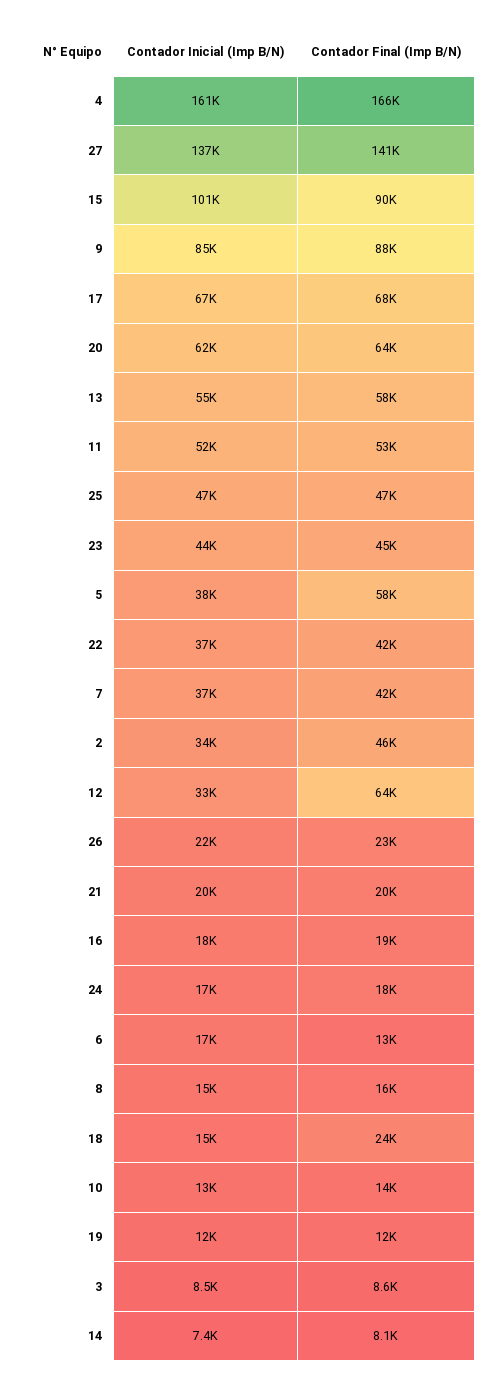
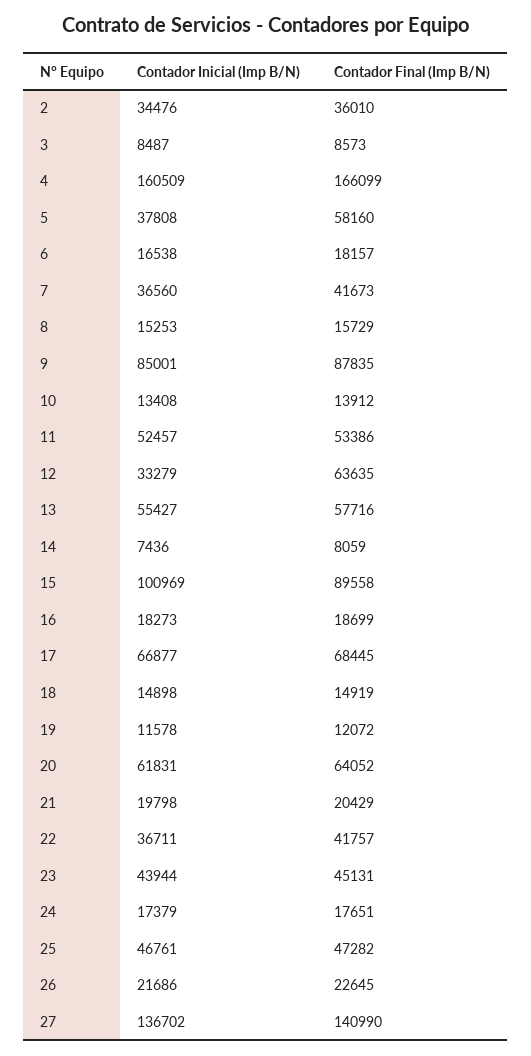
  {
    "Contador Inicial (Imp B/N)": {
      "4": 160509,
      "27": 136702,
      "15": 100969,
      "9": 85001,
      "17": 66877,
      "20": 61831,
      "13": 55427,
      "11": 52457,
      "25": 46761,
      "23": 43944,
      "5": 37808,
      "22": 36711,
      "7": 36560,
      "2": 34476,
      "12": 33279,
      "26": 21686,
      "21": 19798,
      "16": 18273,
      "24": 17379,
      "6": 16538,
      "8": 15253,
      "18": 14898,
      "10": 13408,
      "19": 11578,
      "3": 8487,
      "14": 7436
    },
    "Contador Final (Imp B/N)": {
      "4": 166099,
      "27": 140990,
      "15": 89558,
      "9": 87835,
      "17": 68445,
      "20": 64052,
      "13": 57716,
      "11": 53386,
      "25": 47282,
      "23": 45131,
      "5": 58160,
      "22": 41757,
      "7": 41673,
-     "2": 46000,
+     "2": 36010,
      "12": 63635,
      "26": 22645,
      "21": 20429,
      "16": 18699,
      "24": 17651,
-     "6": 13000,
+     "6": 18157,
      "8": 15729,
-     "18": 24000,
+     "18": 14919,
      "10": 13912,
      "19": 12072,
      "3": 8573,
      "14": 8059
    }
  }

